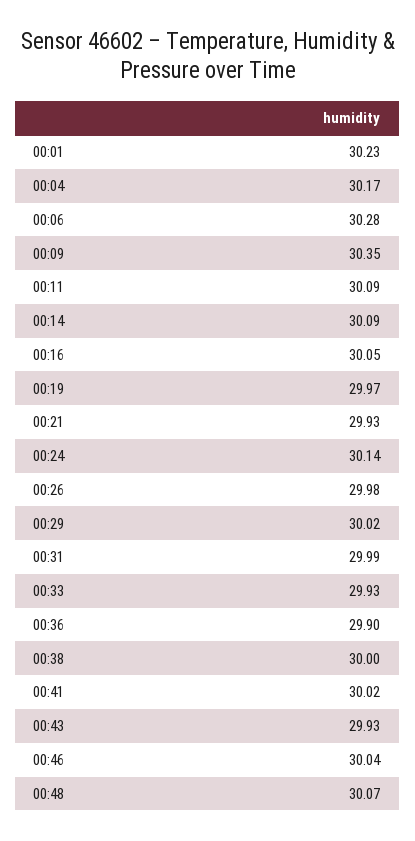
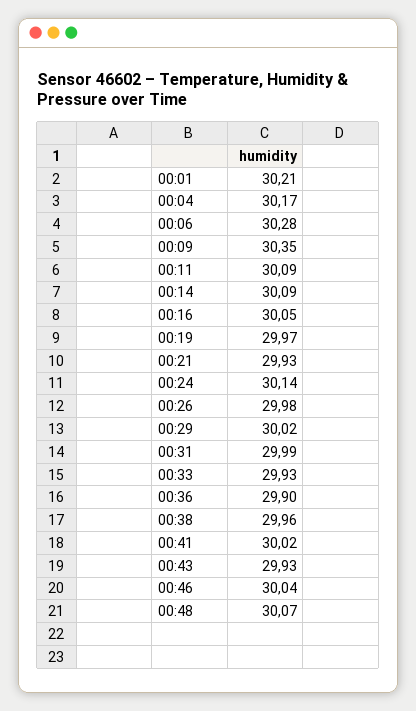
  {
-   "00:01": 30.23,
+   "00:01": 30.21,
    "00:04": 30.17,
    "00:06": 30.28,
    "00:09": 30.35,
    "00:11": 30.09,
    "00:14": 30.09,
    "00:16": 30.05,
    "00:19": 29.97,
    "00:21": 29.93,
    "00:24": 30.14,
    "00:26": 29.98,
    "00:29": 30.02,
    "00:31": 29.99,
    "00:33": 29.93,
    "00:36": 29.9,
-   "00:38": 30,
+   "00:38": 29.96,
    "00:41": 30.02,
    "00:43": 29.93,
    "00:46": 30.04,
    "00:48": 30.07
  }

